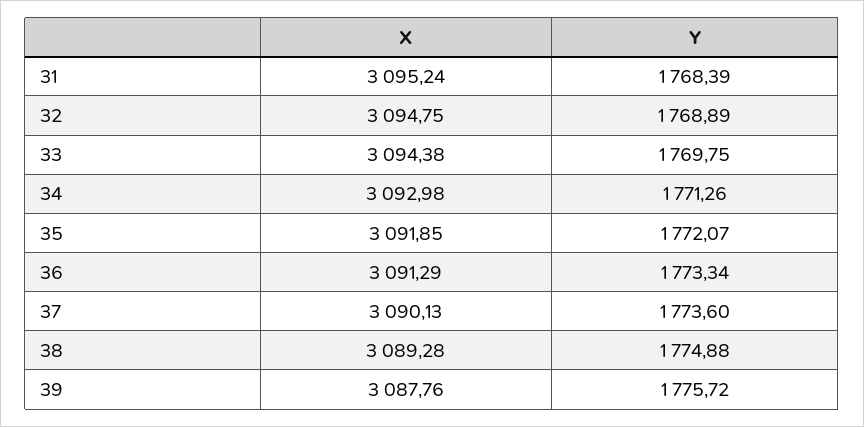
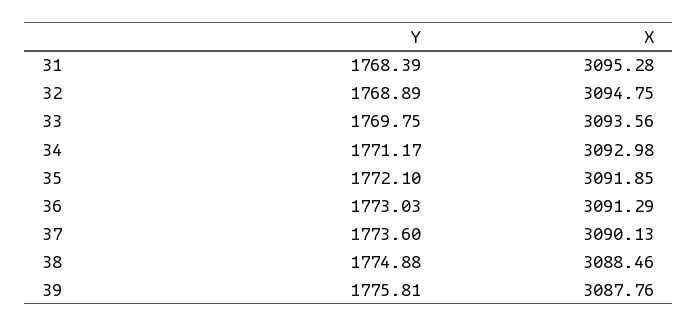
  {
    "X": {
-     "31": 3095.24,
+     "31": 3095.28,
      "32": 3094.75,
-     "33": 3094.38,
+     "33": 3093.56,
      "34": 3092.98,
      "35": 3091.85,
      "36": 3091.29,
      "37": 3090.13,
-     "38": 3089.28,
+     "38": 3088.46,
      "39": 3087.76
    },
    "Y": {
      "31": 1768.39,
      "32": 1768.89,
      "33": 1769.75,
-     "34": 1771.26,
+     "34": 1771.17,
-     "35": 1772.07,
+     "35": 1772.1,
-     "36": 1773.34,
+     "36": 1773.03,
      "37": 1773.6,
      "38": 1774.88,
-     "39": 1775.72
+     "39": 1775.81
    }
  }

